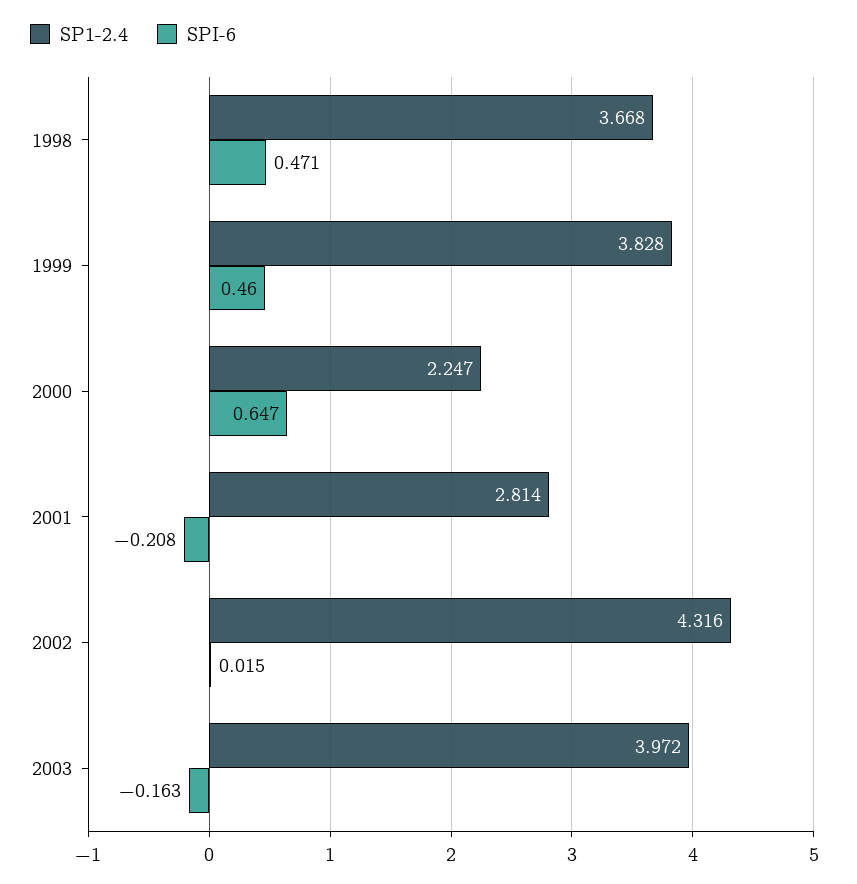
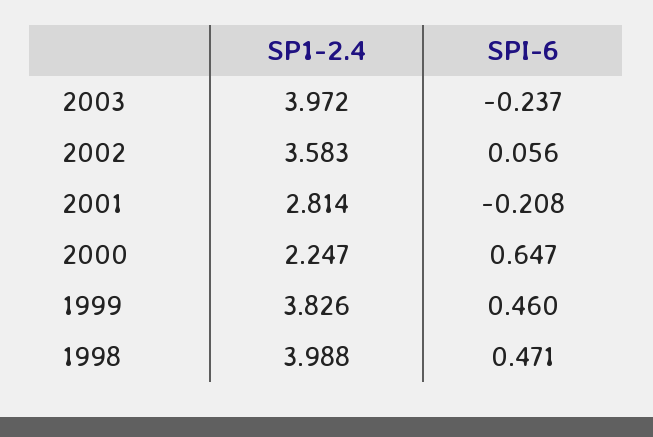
  {
    "SP1-2.4": {
-     "1998": 3.668,
+     "1998": 3.988,
-     "1999": 3.828,
+     "1999": 3.826,
      "2000": 2.247,
      "2001": 2.814,
-     "2002": 4.316,
+     "2002": 3.583,
      "2003": 3.972
    },
    "SPI-6": {
      "1998": 0.471,
      "1999": 0.46,
      "2000": 0.647,
      "2001": -0.208,
-     "2002": 0.015,
+     "2002": 0.056,
-     "2003": -0.163
+     "2003": -0.237
    }
  }

